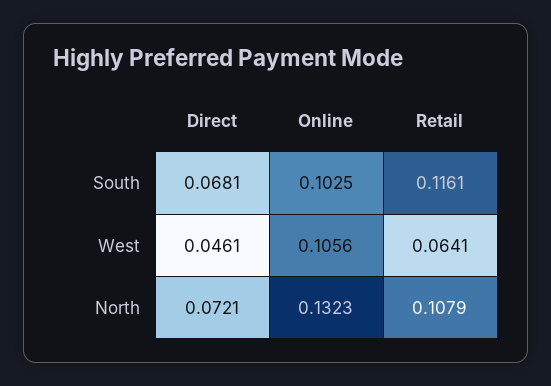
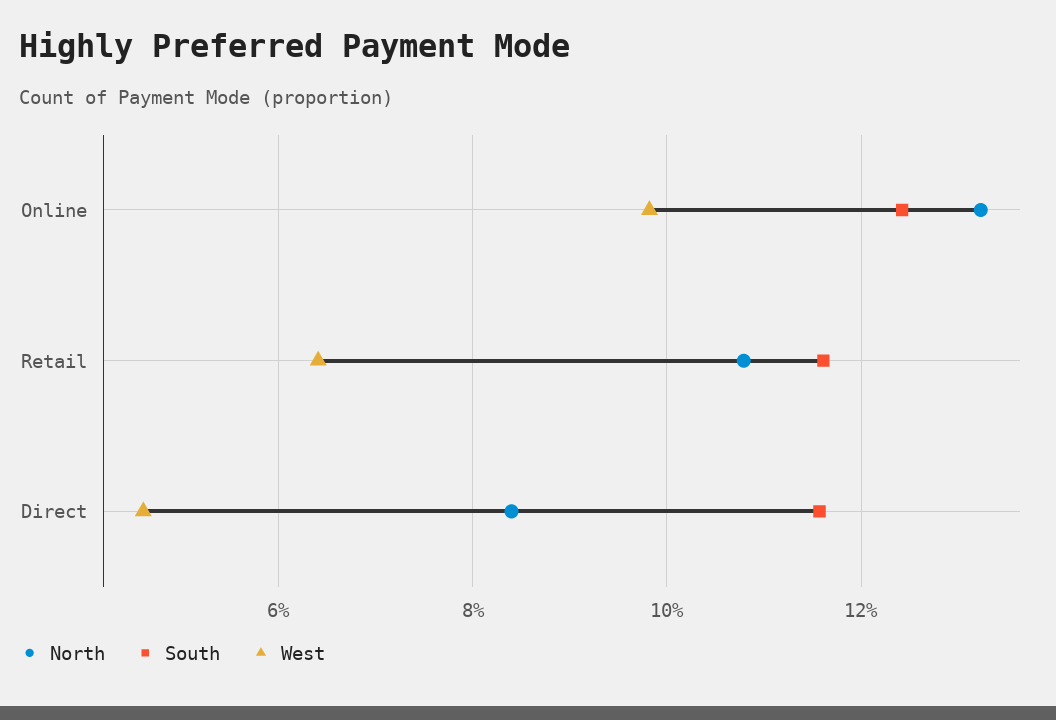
  {
    "South": {
-     "Direct": 0.0681,
+     "Direct": 0.116,
-     "Online": 0.1025,
+     "Online": 0.124,
      "Retail": 0.1161
    },
    "West": {
      "Direct": 0.0461,
-     "Online": 0.1056,
+     "Online": 0.098,
      "Retail": 0.0641
    },
    "North": {
-     "Direct": 0.0721,
+     "Direct": 0.084,
      "Online": 0.1323,
      "Retail": 0.1079
    }
  }

